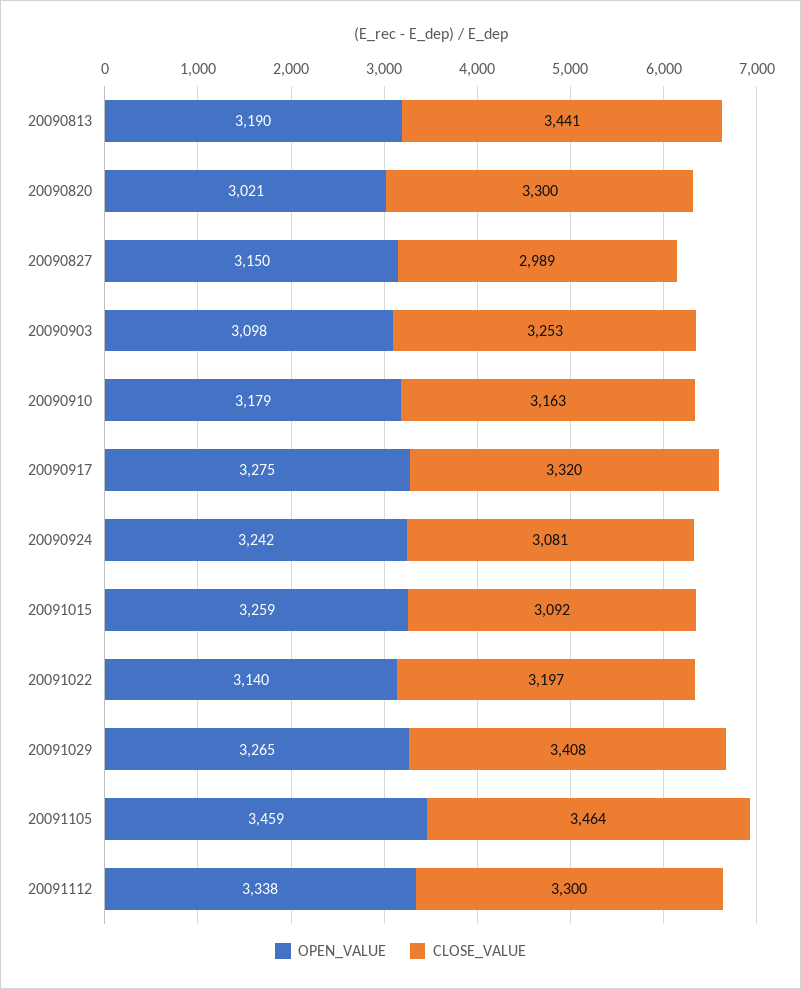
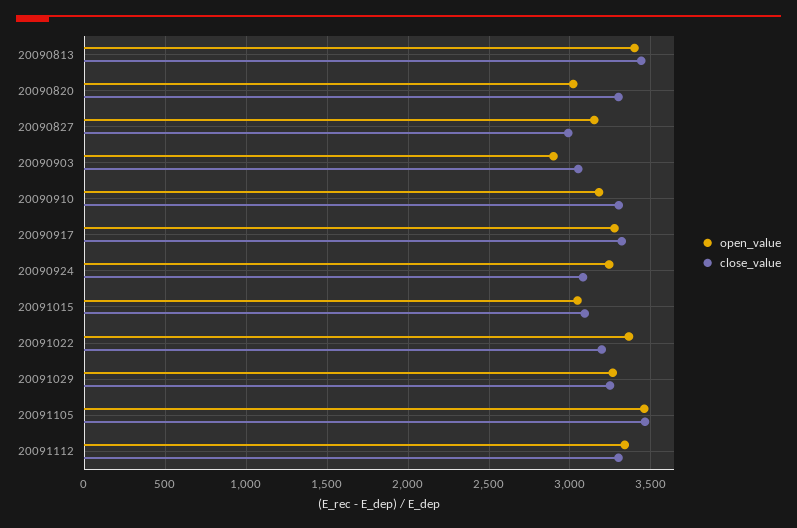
  {
    "OPEN_VALUE": {
-     "20090813": 3190,
+     "20090813": 3400,
      "20090820": 3021,
      "20090827": 3150,
-     "20090903": 3098,
+     "20090903": 2900,
      "20090910": 3179,
      "20090917": 3275,
      "20090924": 3242,
-     "20091015": 3259,
+     "20091015": 3050,
-     "20091022": 3140,
+     "20091022": 3350,
      "20091029": 3265,
      "20091105": 3459,
      "20091112": 3338
    },
    "CLOSE_VALUE": {
      "20090813": 3441,
      "20090820": 3300,
      "20090827": 2989,
-     "20090903": 3253,
+     "20090903": 3050,
-     "20090910": 3163,
+     "20090910": 3300,
      "20090917": 3320,
      "20090924": 3081,
      "20091015": 3092,
      "20091022": 3197,
-     "20091029": 3408,
+     "20091029": 3250,
      "20091105": 3464,
      "20091112": 3300
    }
  }

